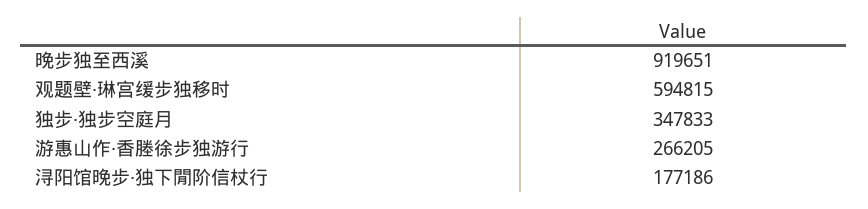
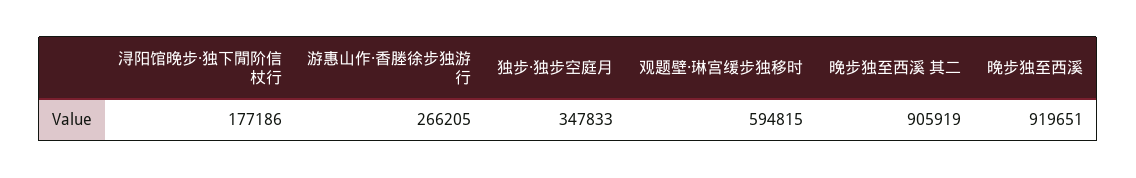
  {
    "晚步独至西溪": 919651,
    "观题壁·琳宫缓步独移时": 594815,
    "独步·独步空庭月": 347833,
    "游惠山作·香塍徐步独游行": 266205,
-   "浔阳馆晚步·独下閒阶信杖行": 177186
+   "浔阳馆晚步·独下閒阶信杖行": 177186,
+   "晚步独至西溪 其二": 905919
  }

